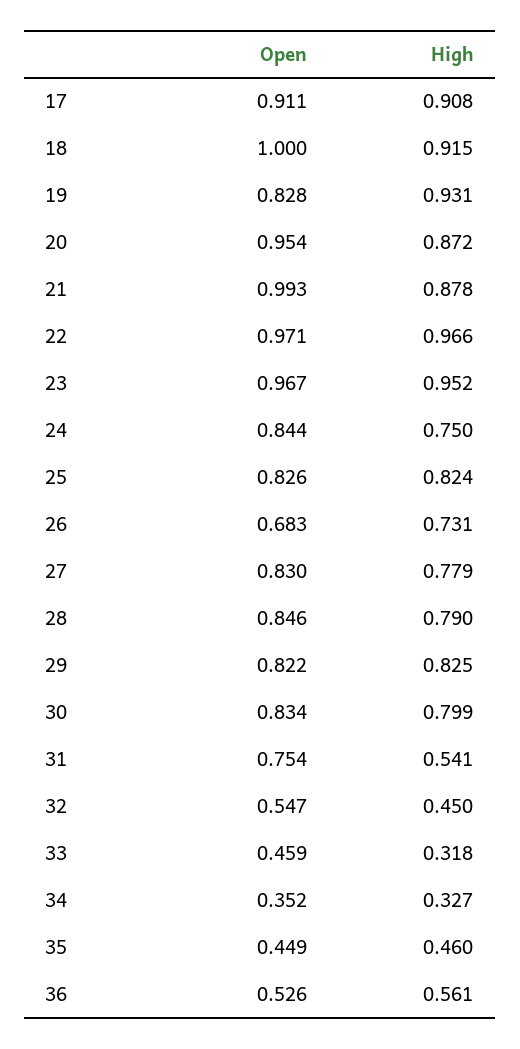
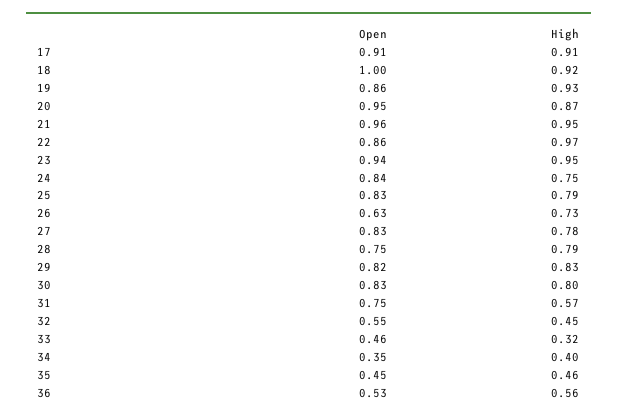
  {
    "Open": {
      "17": 0.911,
      "18": 1,
-     "19": 0.828,
+     "19": 0.86,
      "20": 0.954,
-     "21": 0.993,
+     "21": 0.96,
-     "22": 0.971,
+     "22": 0.86,
-     "23": 0.967,
+     "23": 0.94,
      "24": 0.844,
      "25": 0.826,
-     "26": 0.683,
+     "26": 0.63,
      "27": 0.83,
-     "28": 0.846,
+     "28": 0.75,
      "29": 0.822,
      "30": 0.834,
      "31": 0.754,
      "32": 0.547,
      "33": 0.459,
      "34": 0.352,
      "35": 0.449,
      "36": 0.526
    },
    "High": {
      "17": 0.908,
      "18": 0.915,
      "19": 0.931,
      "20": 0.872,
-     "21": 0.878,
+     "21": 0.95,
      "22": 0.966,
      "23": 0.952,
      "24": 0.75,
-     "25": 0.824,
+     "25": 0.79,
      "26": 0.731,
      "27": 0.779,
      "28": 0.79,
      "29": 0.825,
      "30": 0.799,
-     "31": 0.541,
+     "31": 0.57,
      "32": 0.45,
      "33": 0.318,
-     "34": 0.327,
+     "34": 0.4,
      "35": 0.46,
      "36": 0.561
    }
  }

